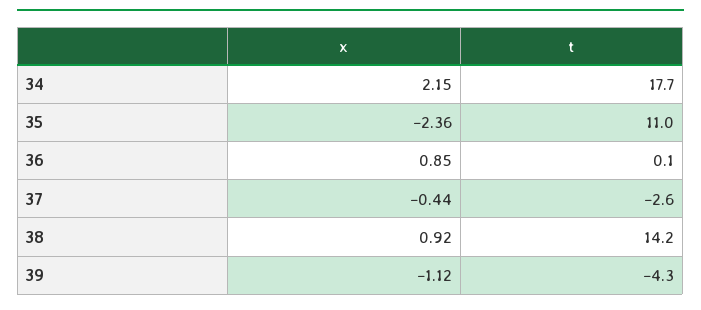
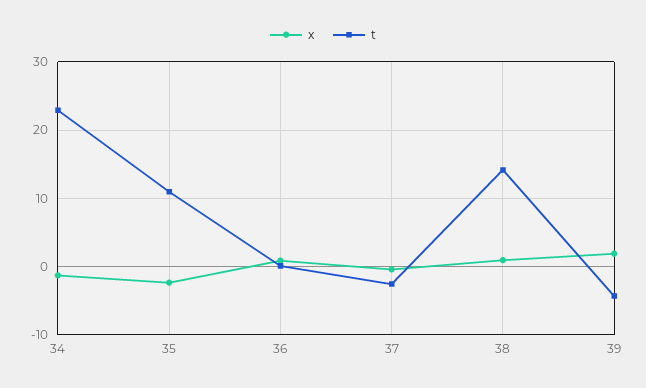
  {
    "x": {
-     "34": 2.15,
+     "34": -1,
      "35": -2.36,
      "36": 0.85,
      "37": -0.44,
      "38": 0.92,
-     "39": -1.12
+     "39": 2
    },
    "t": {
-     "34": 17.7,
+     "34": 23,
      "35": 11,
      "36": 0.1,
      "37": -2.6,
      "38": 14.2,
      "39": -4.3
    }
  }

